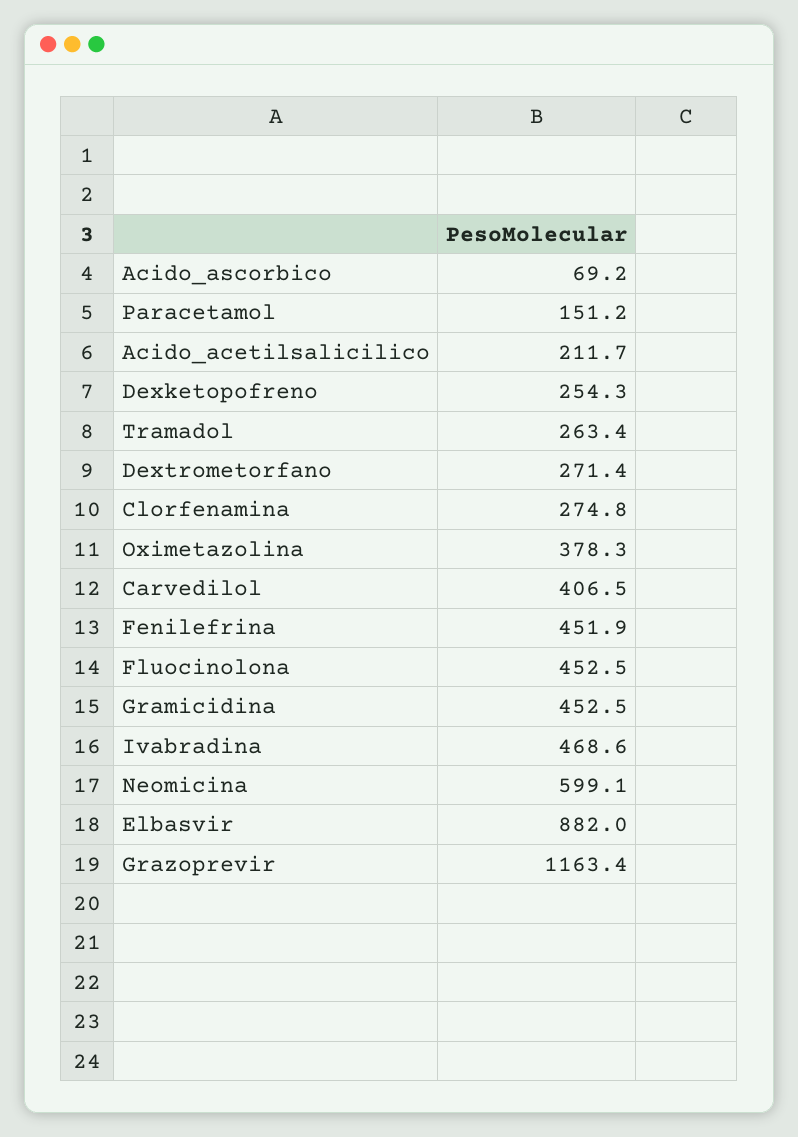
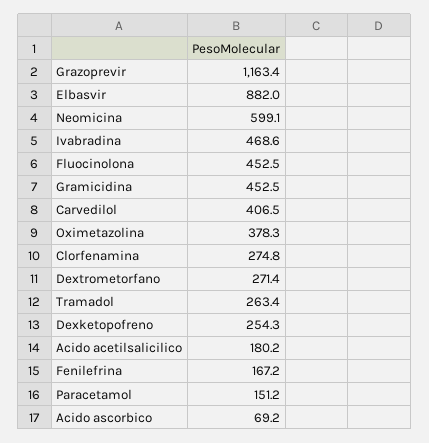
  {
    "Acido_ascorbico": 69.2,
    "Paracetamol": 151.2,
-   "Acido_acetilsalicilico": 211.7,
+   "Acido_acetilsalicilico": 180.2,
    "Dexketopofreno": 254.3,
    "Tramadol": 263.4,
    "Dextrometorfano": 271.4,
    "Clorfenamina": 274.8,
    "Oximetazolina": 378.3,
    "Carvedilol": 406.5,
-   "Fenilefrina": 451.9,
+   "Fenilefrina": 167.2,
    "Fluocinolona": 452.5,
    "Gramicidina": 452.5,
    "Ivabradina": 468.6,
    "Neomicina": 599.1,
    "Elbasvir": 882,
    "Grazoprevir": 1163.4
  }

